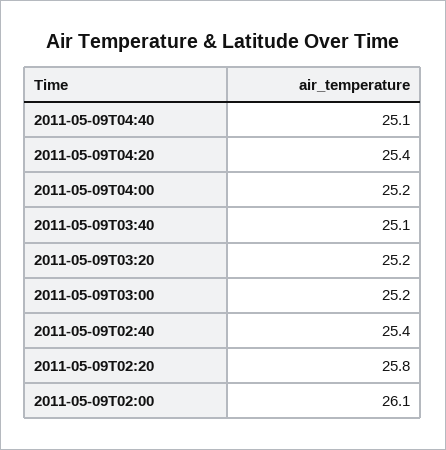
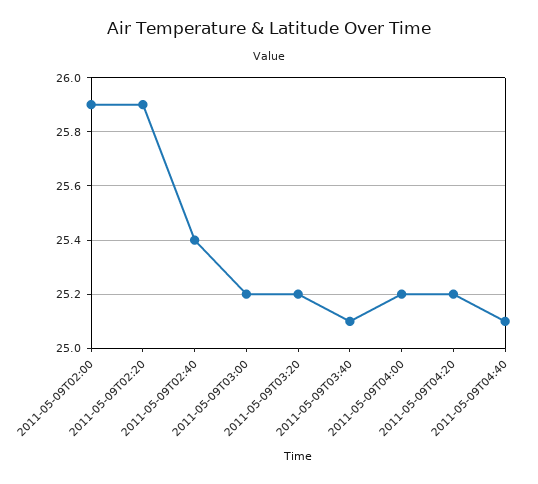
  {
    "2011-05-09T04:40": 25.1,
-   "2011-05-09T04:20": 25.4,
+   "2011-05-09T04:20": 25.2,
    "2011-05-09T04:00": 25.2,
    "2011-05-09T03:40": 25.1,
    "2011-05-09T03:20": 25.2,
    "2011-05-09T03:00": 25.2,
    "2011-05-09T02:40": 25.4,
-   "2011-05-09T02:20": 25.8,
+   "2011-05-09T02:20": 25.9,
-   "2011-05-09T02:00": 26.1
+   "2011-05-09T02:00": 25.9
  }

